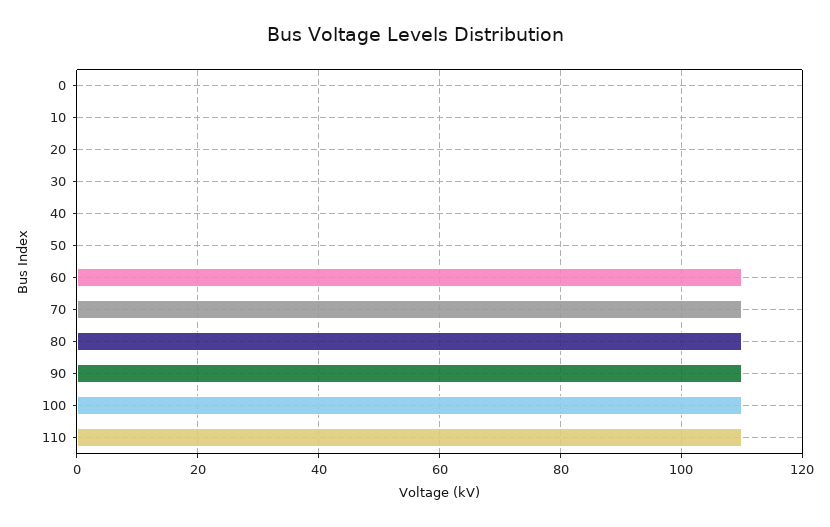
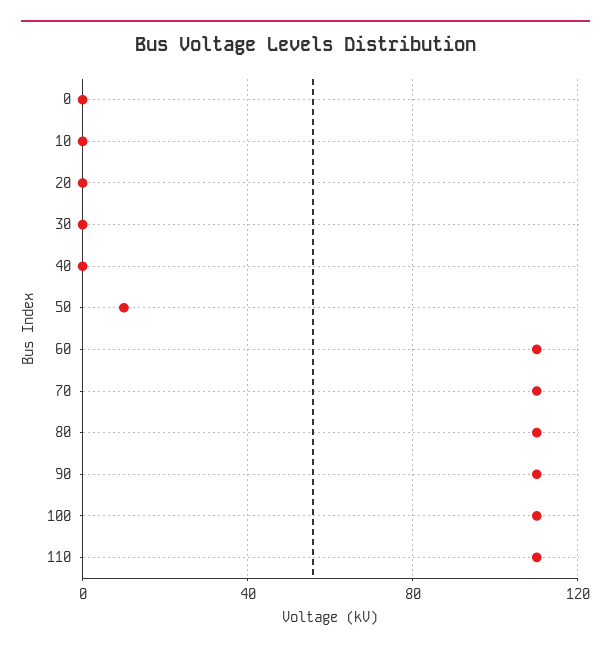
  {
    "0": 0,
    "10": 0,
    "20": 0,
    "30": 0,
    "40": 0,
-   "50": 0,
+   "50": 10,
    "60": 110,
    "70": 110,
    "80": 110,
    "90": 110,
    "100": 110,
    "110": 110
  }

